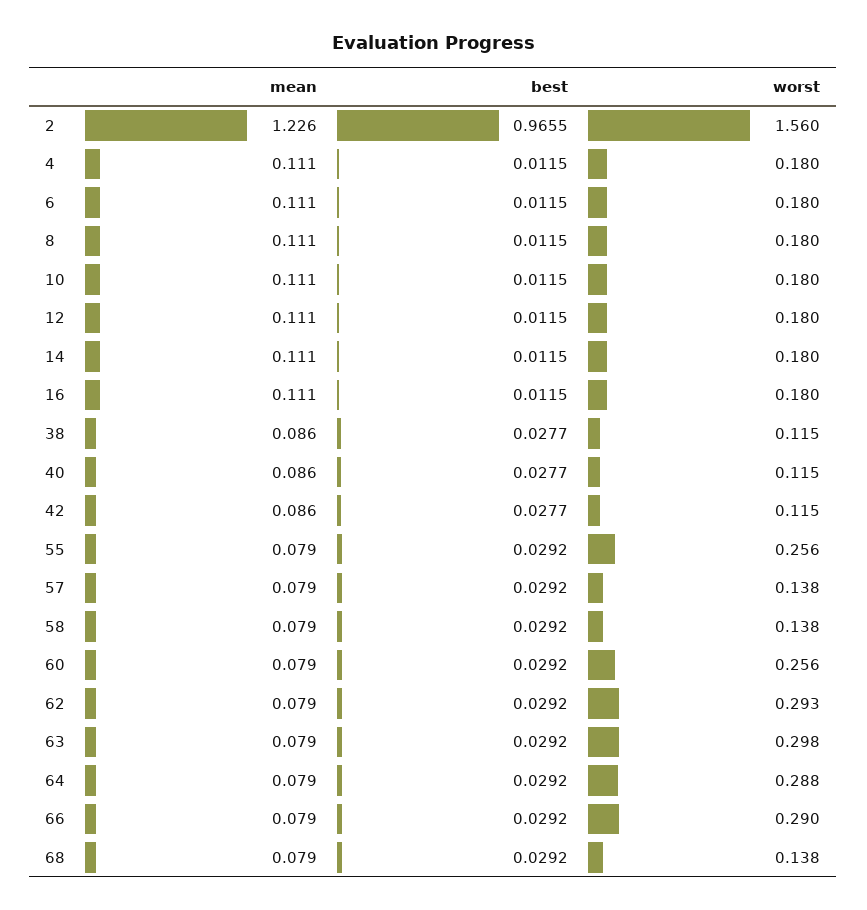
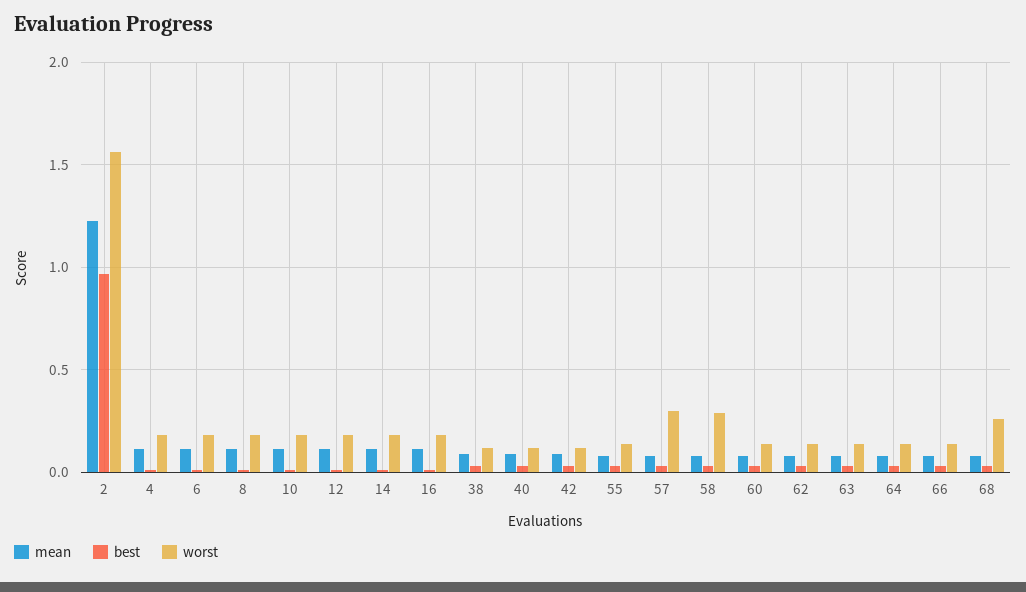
  {
    "mean": {
      "2": 1.226,
      "4": 0.111,
      "6": 0.111,
      "8": 0.111,
      "10": 0.111,
      "12": 0.111,
      "14": 0.111,
      "16": 0.111,
      "38": 0.086,
      "40": 0.086,
      "42": 0.086,
      "55": 0.079,
      "57": 0.079,
      "58": 0.079,
      "60": 0.079,
      "62": 0.079,
      "63": 0.079,
      "64": 0.079,
      "66": 0.079,
      "68": 0.079
    },
    "best": {
      "2": 0.9655,
      "4": 0.0115,
      "6": 0.0115,
      "8": 0.0115,
      "10": 0.0115,
      "12": 0.0115,
      "14": 0.0115,
      "16": 0.0115,
      "38": 0.0277,
      "40": 0.0277,
      "42": 0.0277,
      "55": 0.0292,
      "57": 0.0292,
      "58": 0.0292,
      "60": 0.0292,
      "62": 0.0292,
      "63": 0.0292,
      "64": 0.0292,
      "66": 0.0292,
      "68": 0.0292
    },
    "worst": {
      "2": 1.56,
      "4": 0.18,
      "6": 0.18,
      "8": 0.18,
      "10": 0.18,
      "12": 0.18,
      "14": 0.18,
      "16": 0.18,
      "38": 0.115,
      "40": 0.115,
      "42": 0.115,
-     "55": 0.256,
+     "55": 0.15,
-     "57": 0.138,
+     "57": 0.3,
-     "58": 0.138,
+     "58": 0.3,
-     "60": 0.256,
+     "60": 0.15,
-     "62": 0.293,
+     "62": 0.15,
-     "63": 0.298,
+     "63": 0.15,
-     "64": 0.288,
+     "64": 0.15,
-     "66": 0.29,
+     "66": 0.15,
-     "68": 0.138
+     "68": 0.25
    }
  }

